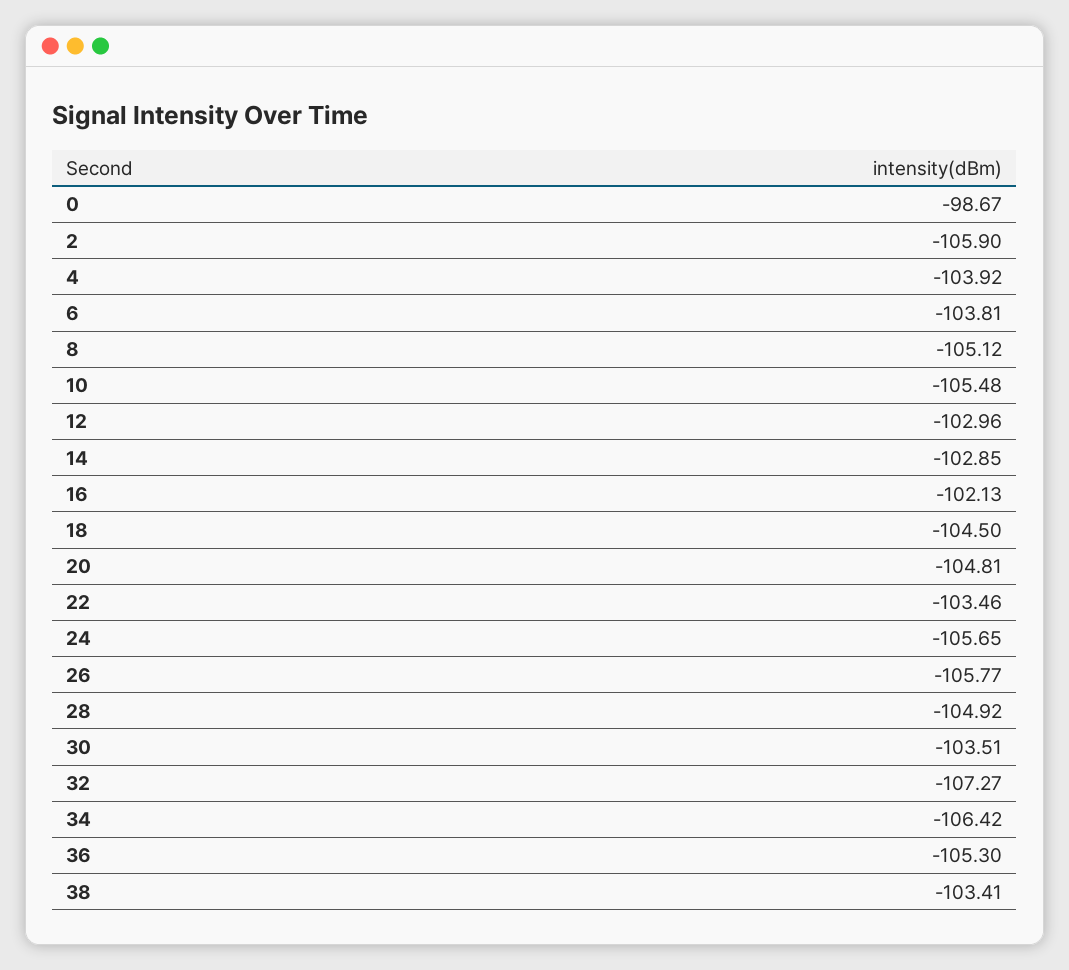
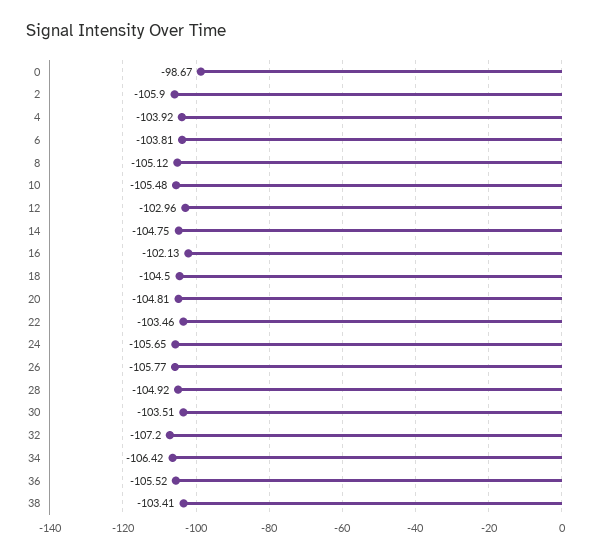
  {
    "0": -98.67,
    "2": -105.9,
    "4": -103.92,
    "6": -103.81,
    "8": -105.12,
    "10": -105.48,
    "12": -102.96,
-   "14": -102.85,
+   "14": -104.75,
    "16": -102.13,
    "18": -104.5,
    "20": -104.81,
    "22": -103.46,
    "24": -105.65,
    "26": -105.77,
    "28": -104.92,
    "30": -103.51,
-   "32": -107.27,
+   "32": -107.2,
    "34": -106.42,
-   "36": -105.3,
+   "36": -105.52,
    "38": -103.41
  }

